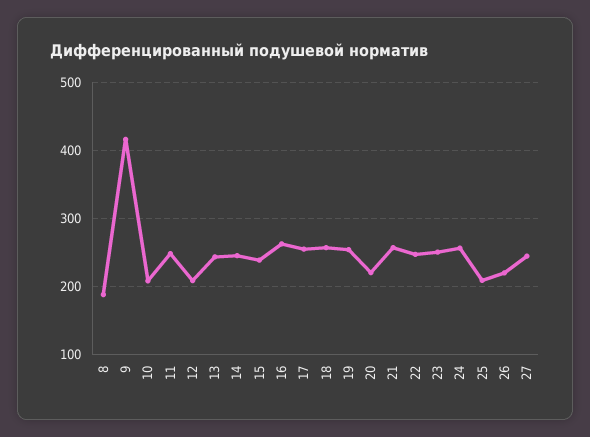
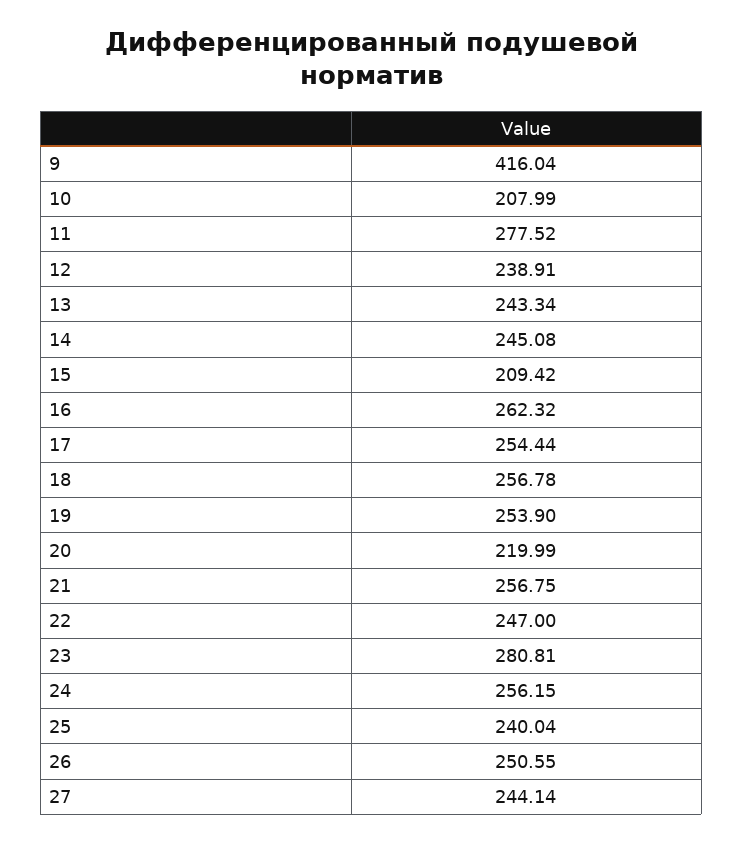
  {
-   "8": 190,
    "9": 416.04,
    "10": 207.99,
-   "11": 250,
+   "11": 277.52,
-   "12": 210,
+   "12": 238.91,
    "13": 243.34,
    "14": 245.08,
-   "15": 240,
+   "15": 209.42,
    "16": 262.32,
    "17": 254.44,
    "18": 256.78,
    "19": 253.9,
    "20": 219.99,
    "21": 256.75,
    "22": 247,
-   "23": 250,
+   "23": 280.81,
    "24": 256.15,
-   "25": 210,
+   "25": 240.04,
-   "26": 220,
+   "26": 250.55,
    "27": 244.14
  }

